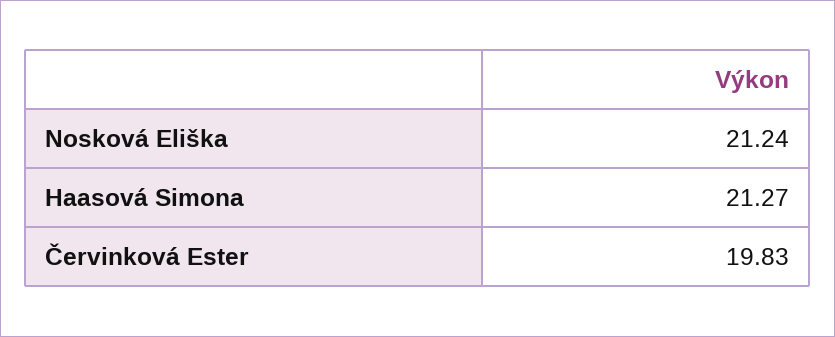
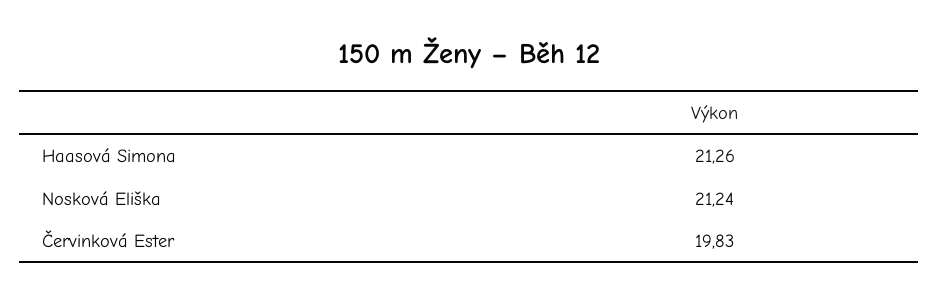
  {
    "Nosková Eliška": 21.24,
-   "Haasová Simona": 21.27,
+   "Haasová Simona": 21.26,
    "Červinková Ester": 19.83
  }

